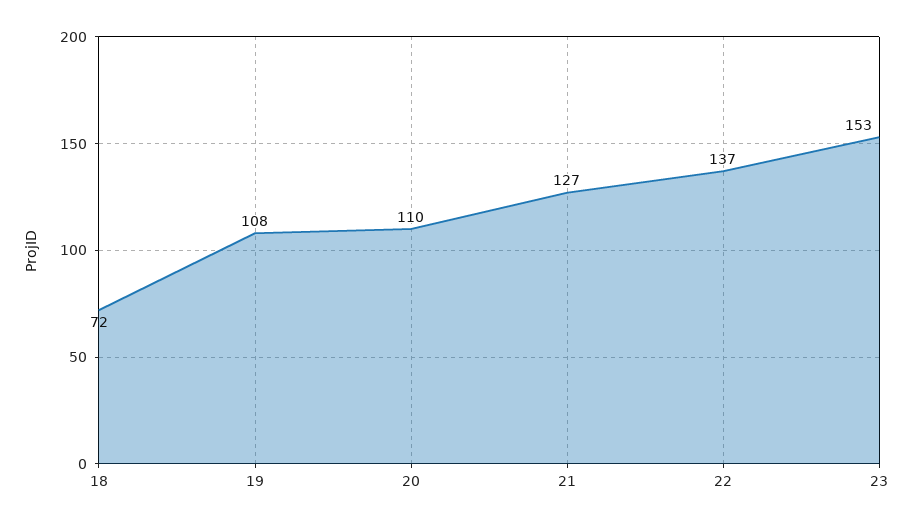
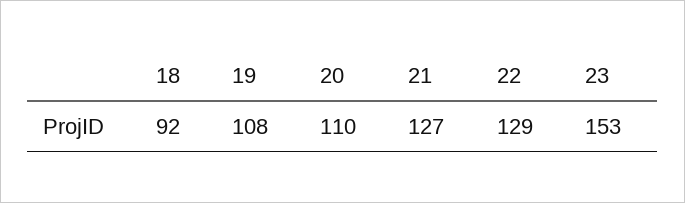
  {
-   "18": 72,
+   "18": 92,
    "19": 108,
    "20": 110,
    "21": 127,
-   "22": 137,
+   "22": 129,
    "23": 153
  }

